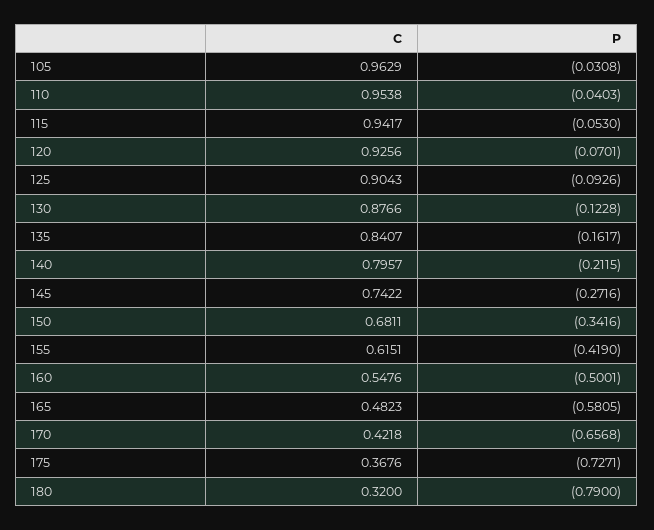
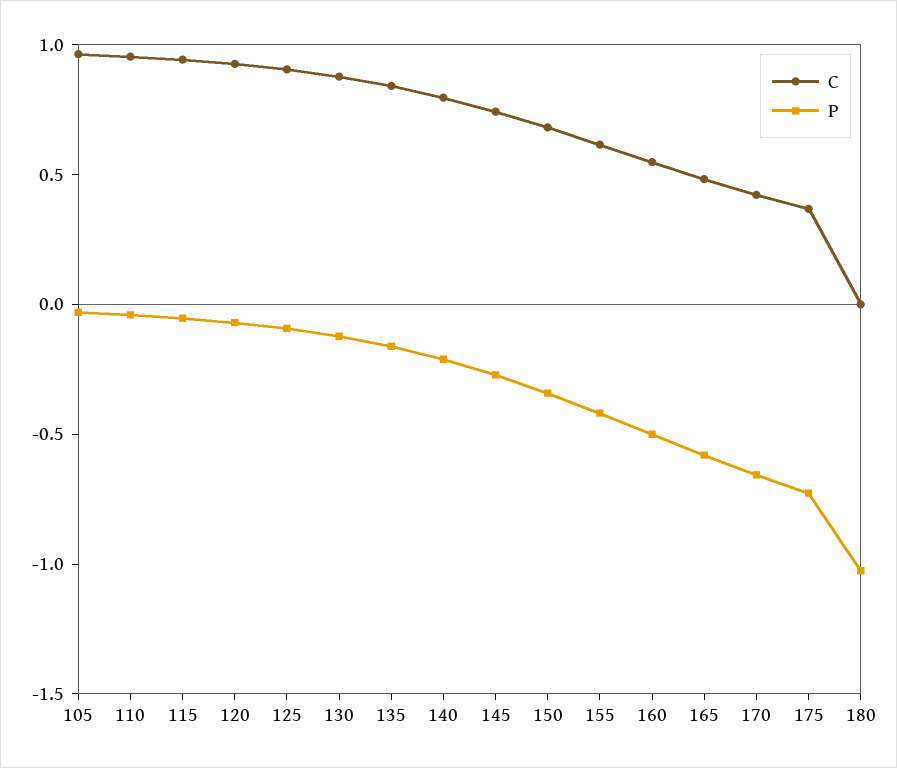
  {
    "C": {
      "105": 0.9629,
      "110": 0.9538,
      "115": 0.9417,
      "120": 0.9256,
      "125": 0.9043,
      "130": 0.8766,
      "135": 0.8407,
      "140": 0.7957,
      "145": 0.7422,
      "150": 0.6811,
      "155": 0.6151,
      "160": 0.5476,
      "165": 0.4823,
      "170": 0.4218,
      "175": 0.3676,
-     "180": 0.32
+     "180": 0
    },
    "P": {
      "105": -0.0308,
      "110": -0.0403,
      "115": -0.053,
      "120": -0.0701,
      "125": -0.0926,
      "130": -0.1228,
      "135": -0.1617,
      "140": -0.2115,
      "145": -0.2716,
      "150": -0.3416,
      "155": -0.419,
      "160": -0.5001,
      "165": -0.5805,
      "170": -0.6568,
      "175": -0.7271,
-     "180": -0.79
+     "180": -1
    }
  }

